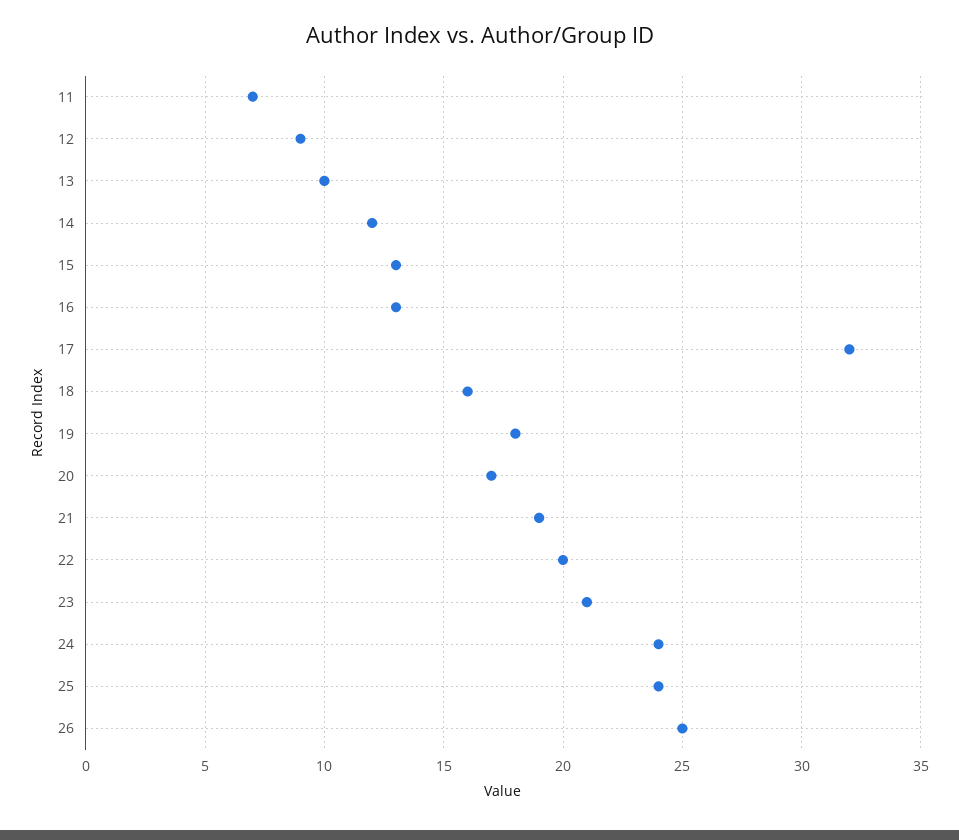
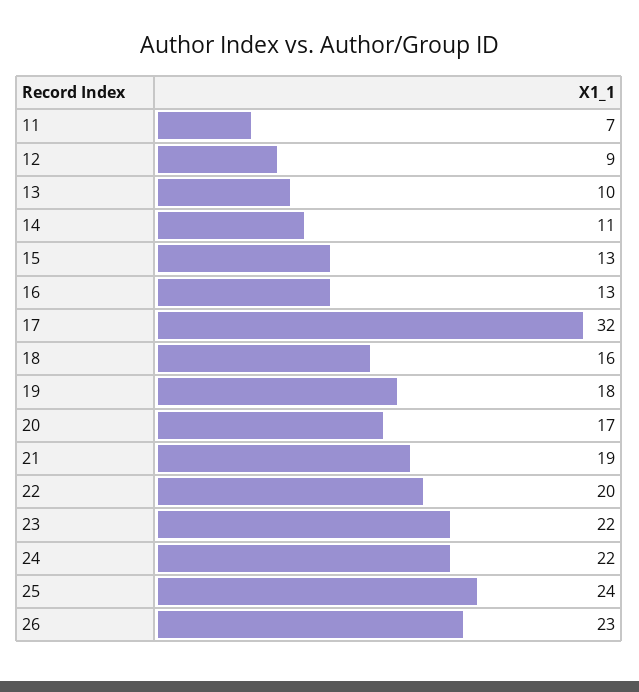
  {
    "11": 7,
    "12": 9,
    "13": 10,
-   "14": 12,
+   "14": 11,
    "15": 13,
    "16": 13,
    "17": 32,
    "18": 16,
    "19": 18,
    "20": 17,
    "21": 19,
    "22": 20,
-   "23": 21,
+   "23": 22,
-   "24": 24,
+   "24": 22,
    "25": 24,
-   "26": 25
+   "26": 23
  }

